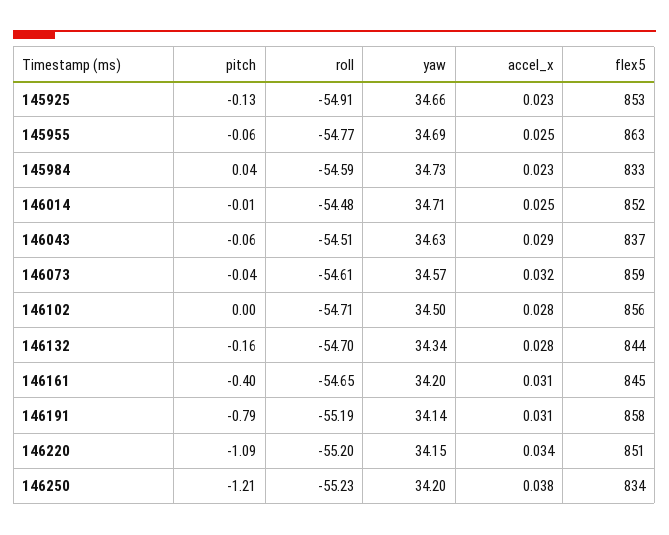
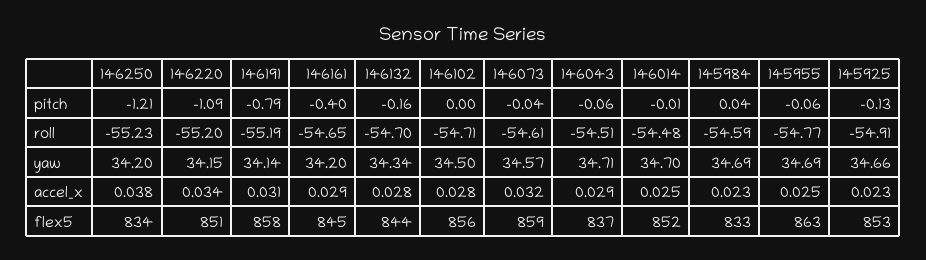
  {
    "pitch": {
      "145925": -0.13,
      "145955": -0.06,
      "145984": 0.04,
      "146014": -0.01,
      "146043": -0.06,
      "146073": -0.04,
      "146102": 0,
      "146132": -0.16,
      "146161": -0.4,
      "146191": -0.79,
      "146220": -1.09,
      "146250": -1.21
    },
    "roll": {
      "145925": -54.91,
      "145955": -54.77,
      "145984": -54.59,
      "146014": -54.48,
      "146043": -54.51,
      "146073": -54.61,
      "146102": -54.71,
      "146132": -54.7,
      "146161": -54.65,
      "146191": -55.19,
      "146220": -55.2,
      "146250": -55.23
    },
    "yaw": {
      "145925": 34.66,
      "145955": 34.69,
-     "145984": 34.73,
+     "145984": 34.69,
-     "146014": 34.71,
+     "146014": 34.7,
-     "146043": 34.63,
+     "146043": 34.71,
      "146073": 34.57,
      "146102": 34.5,
      "146132": 34.34,
      "146161": 34.2,
      "146191": 34.14,
      "146220": 34.15,
      "146250": 34.2
    },
    "accel_x": {
      "145925": 0.023,
      "145955": 0.025,
      "145984": 0.023,
      "146014": 0.025,
      "146043": 0.029,
      "146073": 0.032,
      "146102": 0.028,
      "146132": 0.028,
-     "146161": 0.031,
+     "146161": 0.029,
      "146191": 0.031,
      "146220": 0.034,
      "146250": 0.038
    },
    "flex5": {
      "145925": 853,
      "145955": 863,
      "145984": 833,
      "146014": 852,
      "146043": 837,
      "146073": 859,
      "146102": 856,
      "146132": 844,
      "146161": 845,
      "146191": 858,
      "146220": 851,
      "146250": 834
    }
  }

